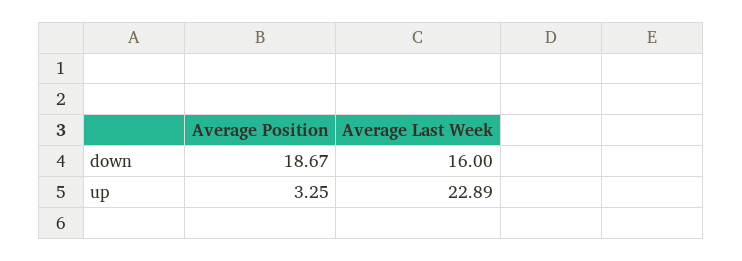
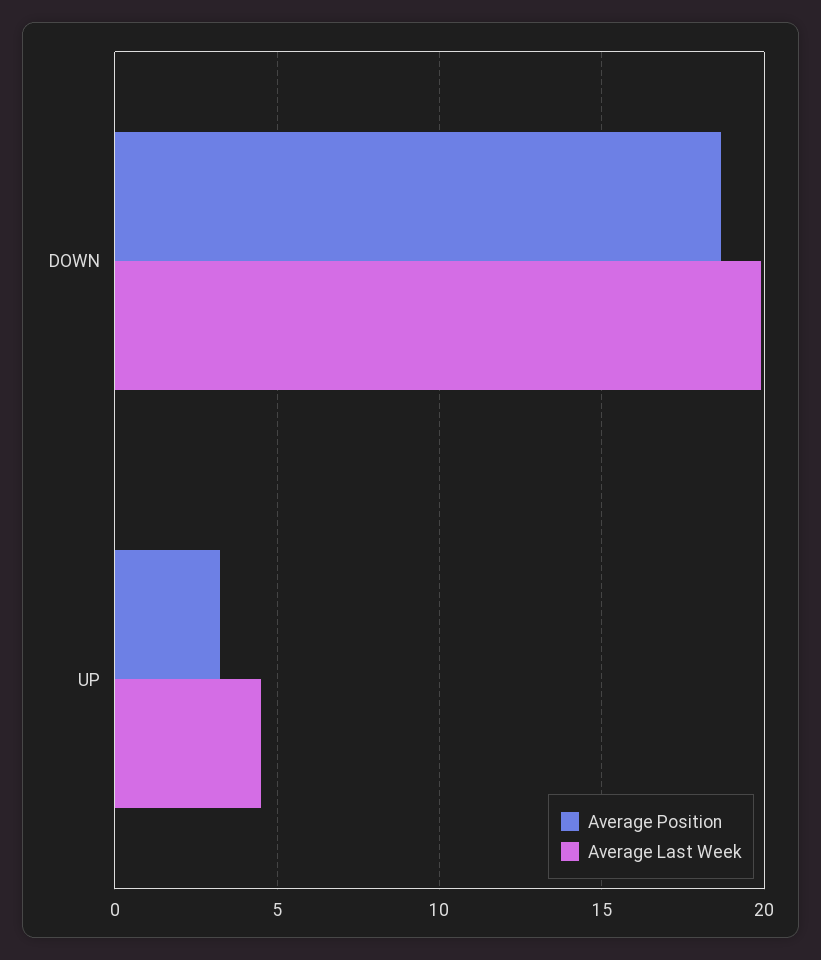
  {
    "Average Position": {
      "down": 18.67,
      "up": 3.25
    },
    "Average Last Week": {
-     "down": 16,
+     "down": 20,
-     "up": 22.89
+     "up": 4.5
    }
  }

